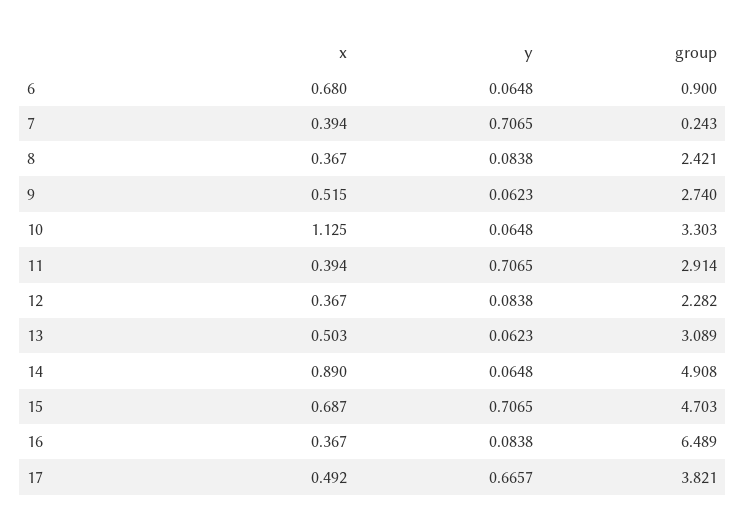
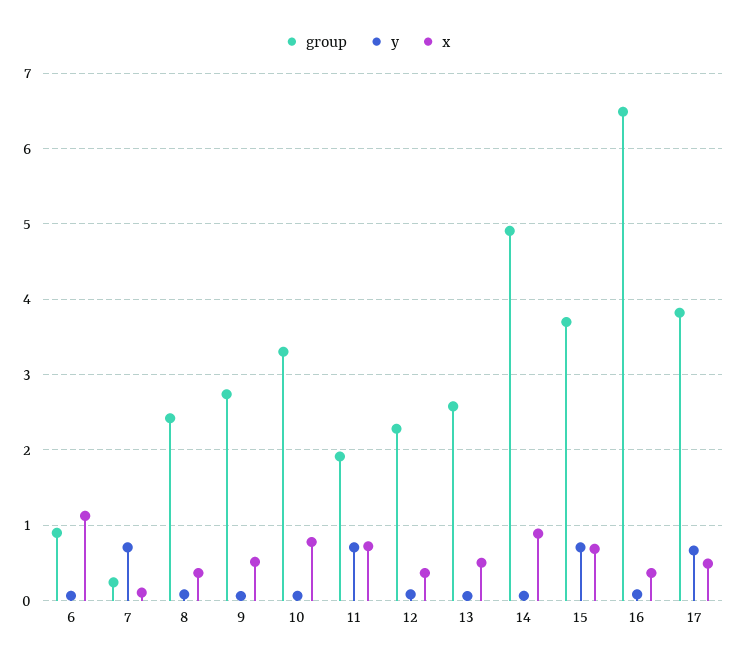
  {
    "x": {
-     "6": 0.68,
+     "6": 1.1,
-     "7": 0.394,
+     "7": 0.1,
      "8": 0.367,
      "9": 0.515,
-     "10": 1.125,
+     "10": 0.8,
-     "11": 0.394,
+     "11": 0.7,
      "12": 0.367,
      "13": 0.503,
      "14": 0.89,
      "15": 0.687,
      "16": 0.367,
      "17": 0.492
    },
    "y": {
      "6": 0.0648,
      "7": 0.7065,
      "8": 0.0838,
      "9": 0.0623,
      "10": 0.0648,
      "11": 0.7065,
      "12": 0.0838,
      "13": 0.0623,
      "14": 0.0648,
      "15": 0.7065,
      "16": 0.0838,
      "17": 0.6657
    },
    "group": {
      "6": 0.9,
      "7": 0.243,
      "8": 2.421,
      "9": 2.74,
      "10": 3.303,
-     "11": 2.914,
+     "11": 1.9,
      "12": 2.282,
-     "13": 3.089,
+     "13": 2.6,
      "14": 4.908,
-     "15": 4.703,
+     "15": 3.7,
      "16": 6.489,
      "17": 3.821
    }
  }

